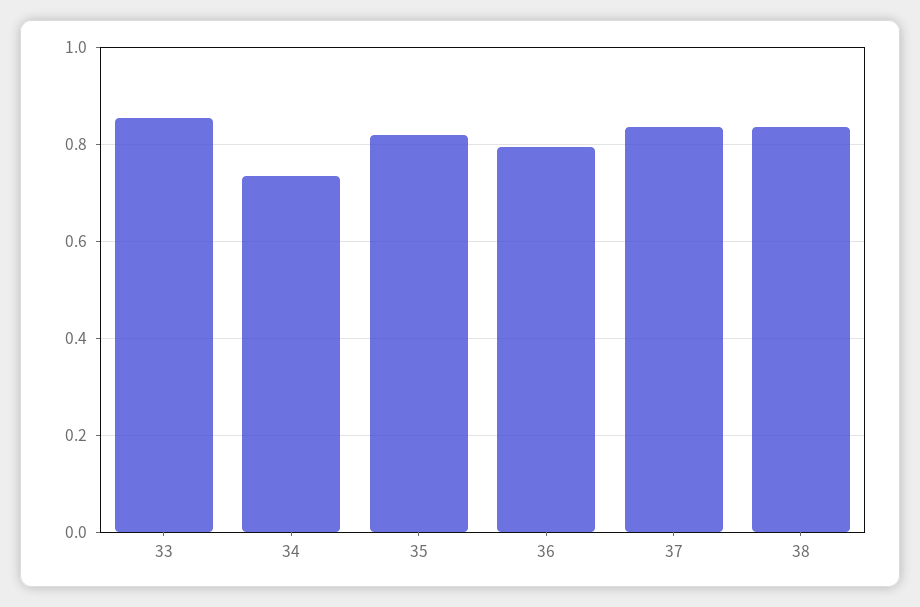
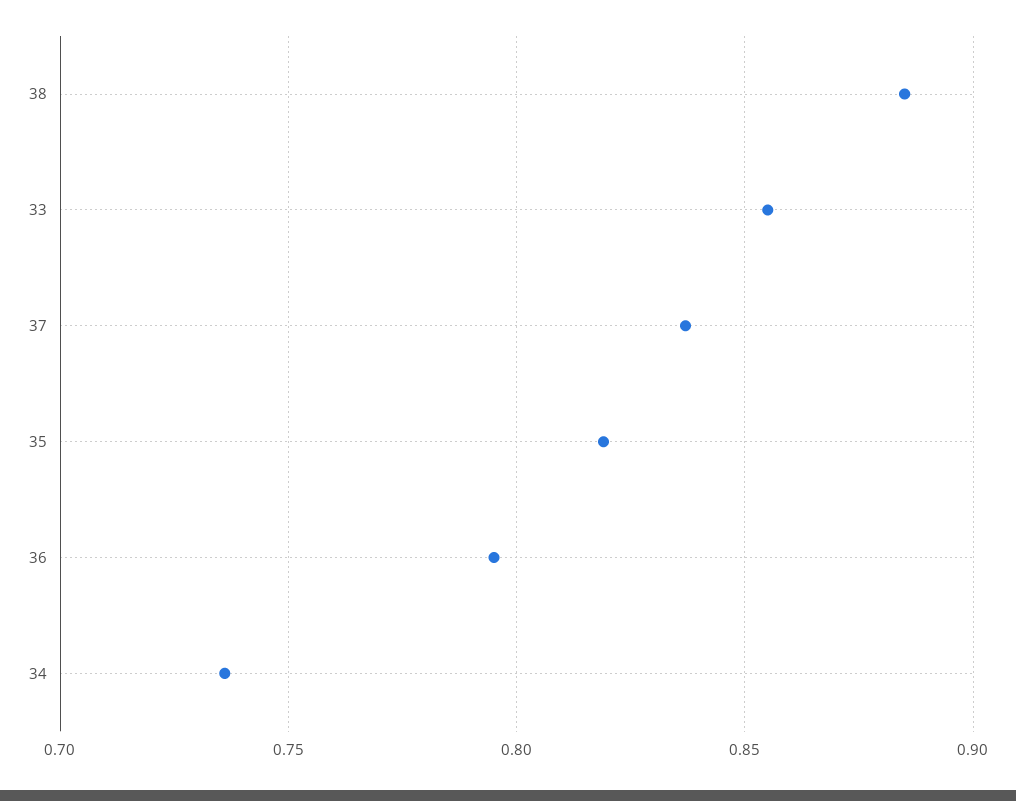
  {
    "33": 0.855,
    "34": 0.735,
    "35": 0.82,
    "36": 0.795,
    "37": 0.835,
-   "38": 0.84
+   "38": 0.885
  }

